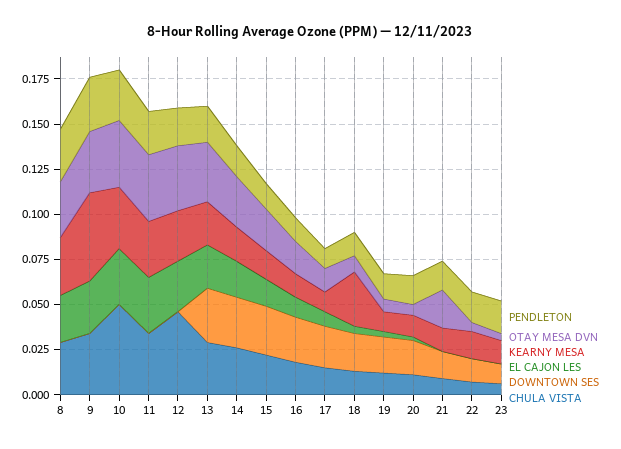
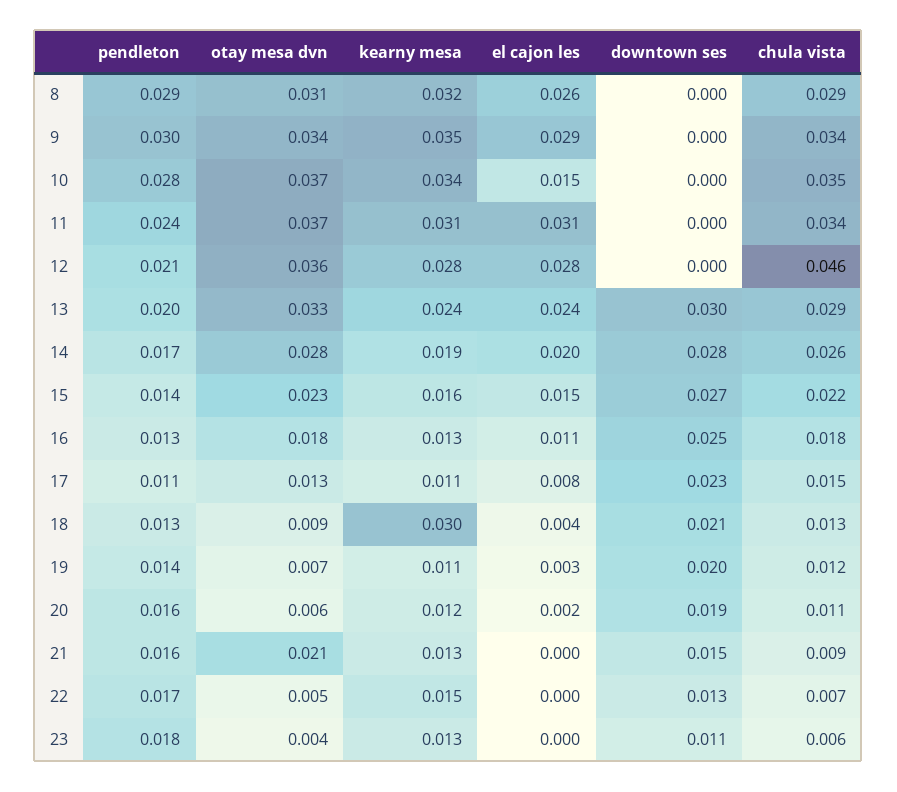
  {
    "PENDLETON": {
      "8": 0.029,
      "9": 0.03,
      "10": 0.028,
      "11": 0.024,
      "12": 0.021,
      "13": 0.02,
      "14": 0.017,
      "15": 0.014,
      "16": 0.013,
      "17": 0.011,
      "18": 0.013,
      "19": 0.014,
      "20": 0.016,
      "21": 0.016,
      "22": 0.017,
      "23": 0.018
    },
    "OTAY MESA DVN": {
      "8": 0.031,
      "9": 0.034,
      "10": 0.037,
      "11": 0.037,
      "12": 0.036,
      "13": 0.033,
      "14": 0.028,
      "15": 0.023,
      "16": 0.018,
      "17": 0.013,
      "18": 0.009,
      "19": 0.007,
      "20": 0.006,
      "21": 0.021,
      "22": 0.005,
      "23": 0.004
    },
    "KEARNY MESA": {
      "8": 0.032,
-     "9": 0.05,
+     "9": 0.035,
      "10": 0.034,
      "11": 0.031,
      "12": 0.028,
      "13": 0.024,
      "14": 0.019,
      "15": 0.016,
      "16": 0.013,
      "17": 0.011,
      "18": 0.03,
      "19": 0.011,
      "20": 0.012,
      "21": 0.013,
      "22": 0.015,
      "23": 0.013
    },
    "EL CAJON LES": {
      "8": 0.026,
      "9": 0.029,
-     "10": 0.03,
+     "10": 0.015,
      "11": 0.031,
      "12": 0.028,
      "13": 0.024,
      "14": 0.02,
      "15": 0.015,
      "16": 0.011,
      "17": 0.008,
      "18": 0.004,
      "19": 0.003,
      "20": 0.002,
      "21": 0,
      "22": 0,
      "23": 0
    },
    "DOWNTOWN SES": {
      "8": 0,
      "9": 0,
      "10": 0,
      "11": 0,
      "12": 0,
      "13": 0.03,
      "14": 0.028,
      "15": 0.027,
      "16": 0.025,
      "17": 0.023,
      "18": 0.021,
      "19": 0.02,
      "20": 0.019,
      "21": 0.015,
      "22": 0.013,
      "23": 0.011
    },
    "CHULA VISTA": {
      "8": 0.029,
      "9": 0.034,
-     "10": 0.05,
+     "10": 0.035,
      "11": 0.034,
      "12": 0.046,
      "13": 0.029,
      "14": 0.026,
      "15": 0.022,
      "16": 0.018,
      "17": 0.015,
      "18": 0.013,
      "19": 0.012,
      "20": 0.011,
      "21": 0.009,
      "22": 0.007,
      "23": 0.006
    }
  }

